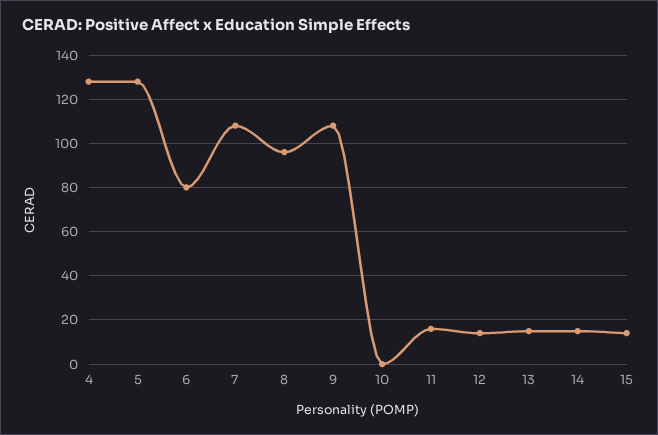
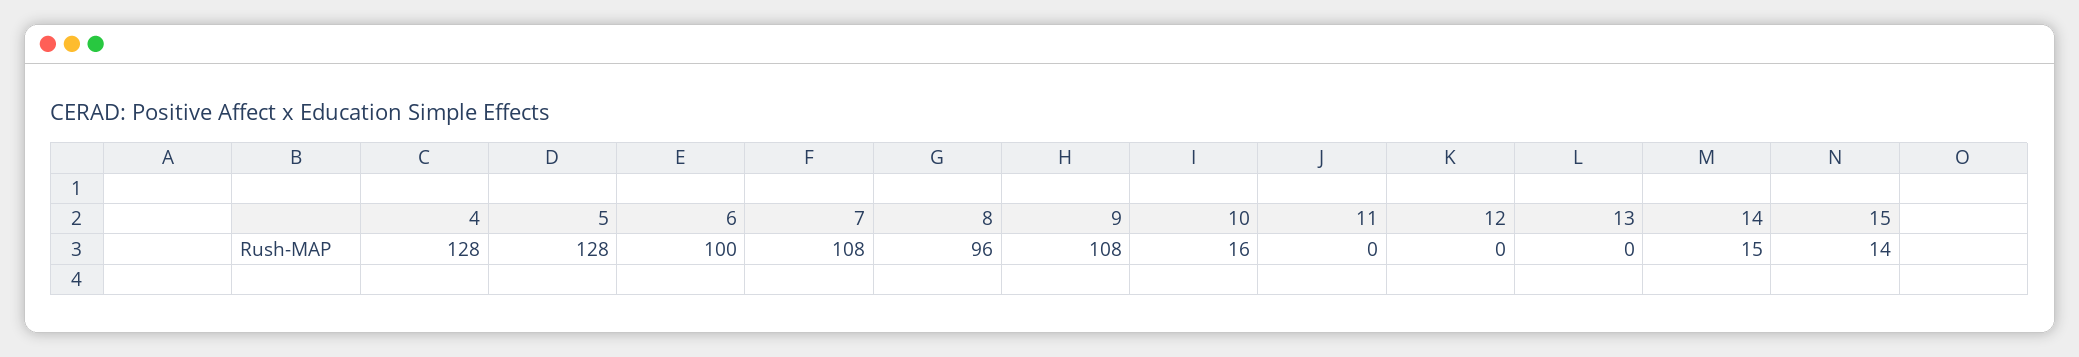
  {
    "4": 128,
    "5": 128,
-   "6": 80,
+   "6": 100,
    "7": 108,
    "8": 96,
    "9": 108,
-   "10": 0,
+   "10": 16,
-   "11": 15,
+   "11": 0,
-   "12": 15,
+   "12": 0,
-   "13": 15,
+   "13": 0,
    "14": 15,
    "15": 14
  }

